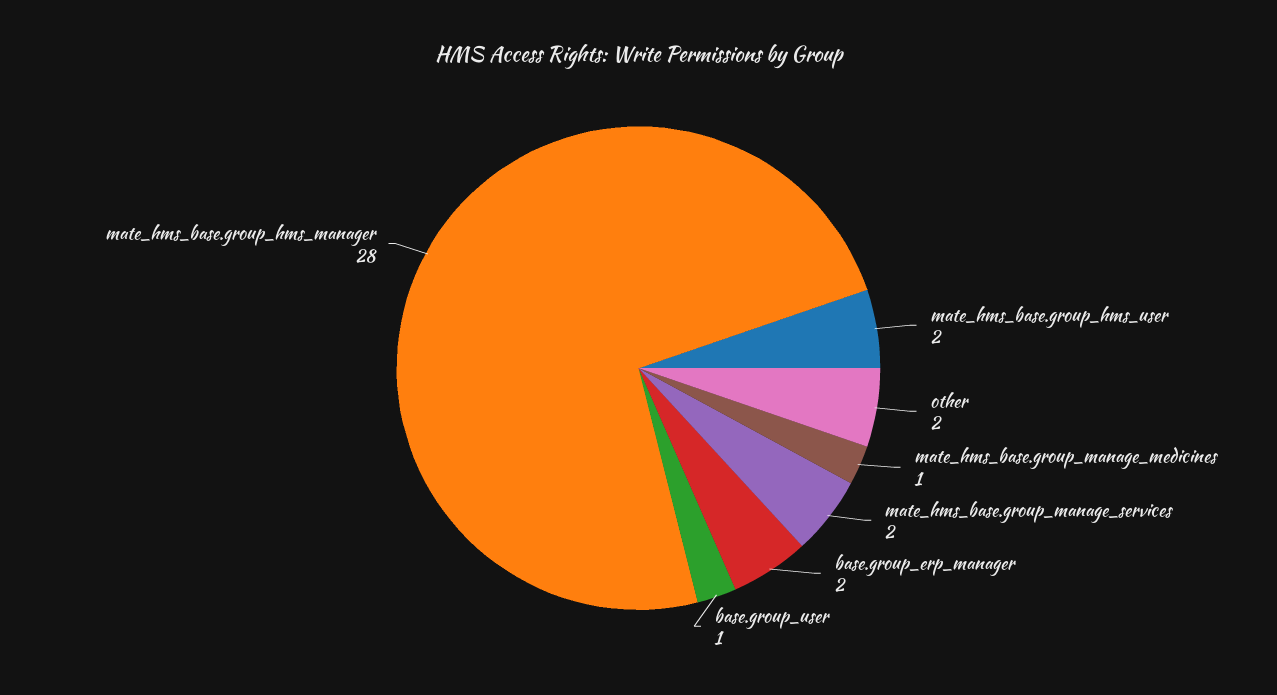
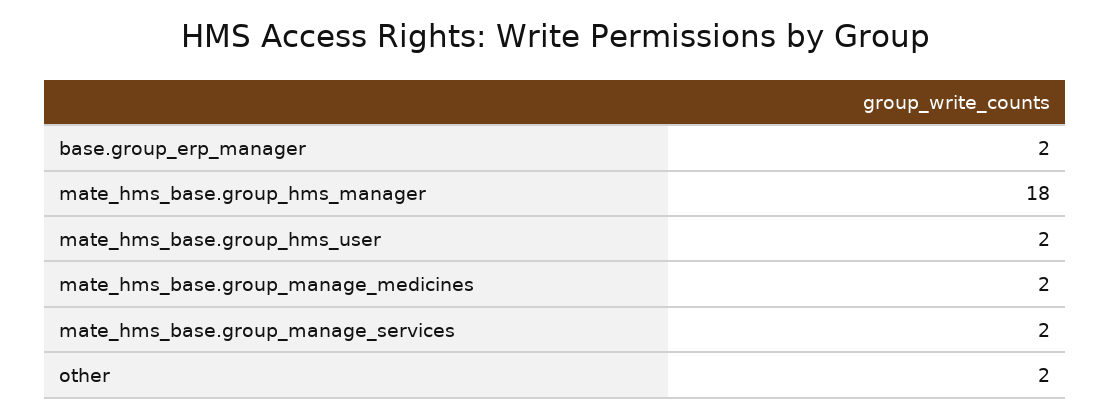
  {
    "mate_hms_base.group_hms_user": 2,
    "other": 2,
-   "mate_hms_base.group_manage_medicines": 1,
+   "mate_hms_base.group_manage_medicines": 2,
    "mate_hms_base.group_manage_services": 2,
    "base.group_erp_manager": 2,
-   "base.group_user": 1,
-   "mate_hms_base.group_hms_manager": 28
+   "mate_hms_base.group_hms_manager": 18
  }

